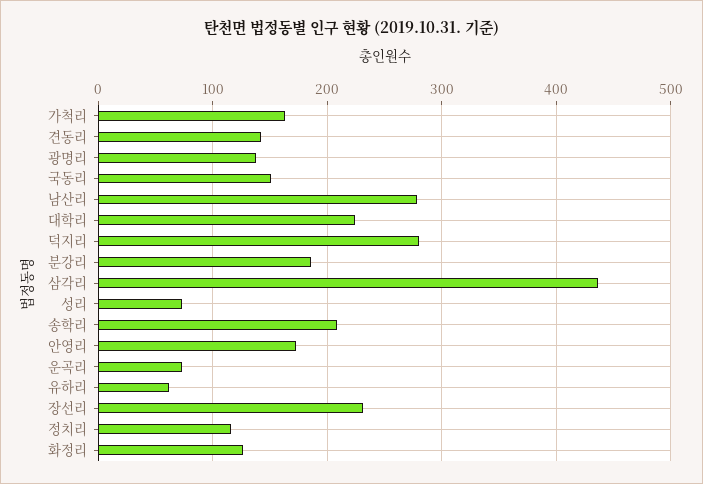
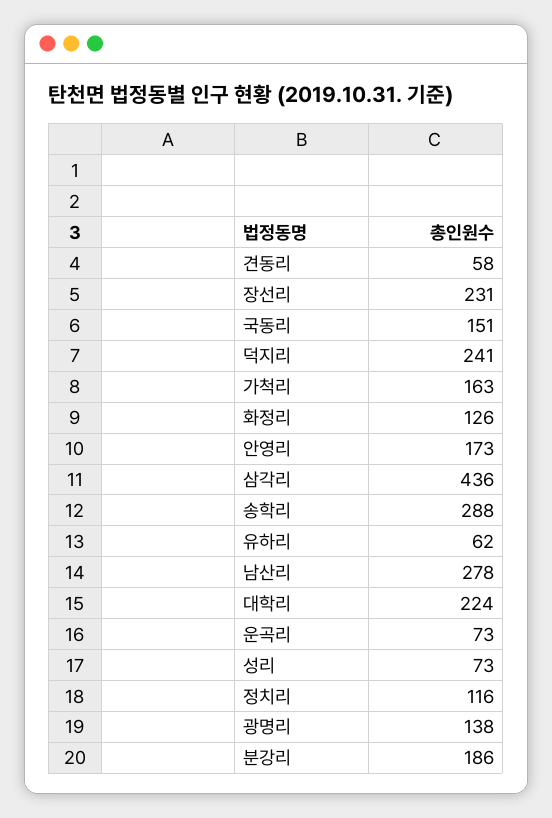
  {
    "가척리": 163,
-   "견동리": 140,
+   "견동리": 58,
    "광명리": 138,
    "국동리": 151,
    "남산리": 278,
    "대학리": 224,
-   "덕지리": 280,
+   "덕지리": 241,
    "분강리": 186,
    "삼각리": 436,
    "성리": 73,
-   "송학리": 210,
+   "송학리": 288,
    "안영리": 173,
    "운곡리": 73,
    "유하리": 62,
    "장선리": 231,
    "정치리": 116,
    "화정리": 126
  }

